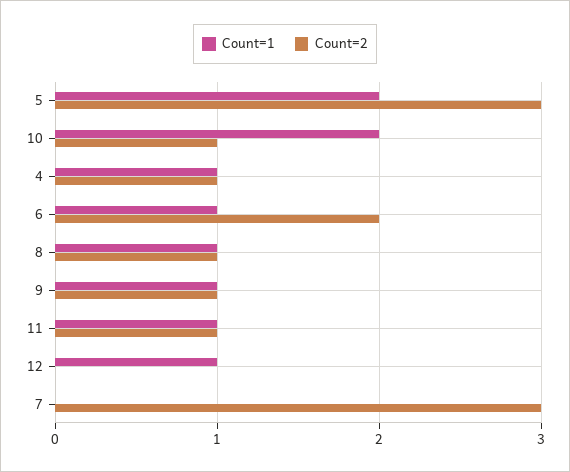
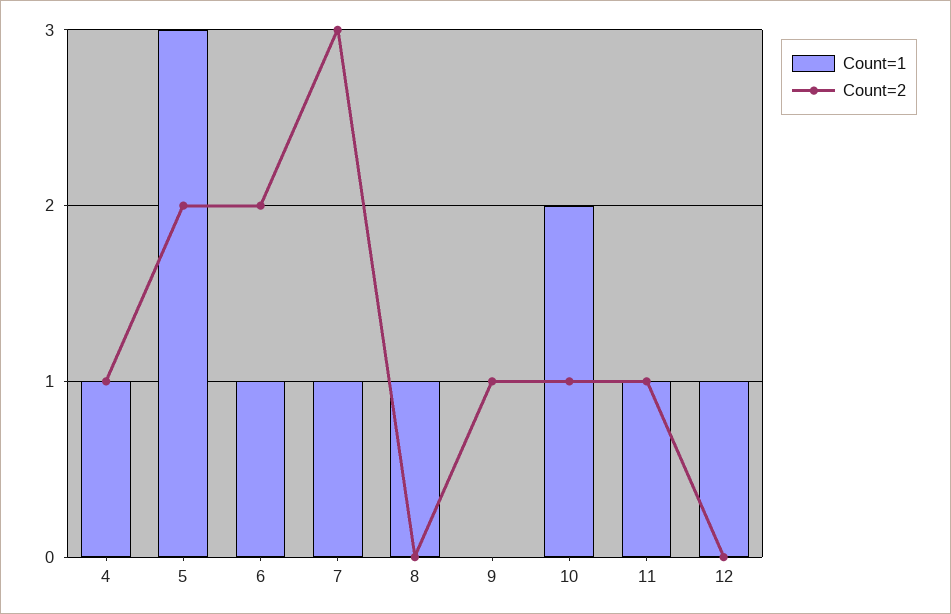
  {
    "Count=1": {
-     "5": 2,
+     "5": 3,
      "10": 2,
      "4": 1,
      "6": 1,
      "8": 1,
-     "9": 1,
+     "9": 0,
      "11": 1,
      "12": 1,
-     "7": 0
+     "7": 1
    },
    "Count=2": {
-     "5": 3,
+     "5": 2,
      "10": 1,
      "4": 1,
      "6": 2,
-     "8": 1,
+     "8": 0,
      "9": 1,
      "11": 1,
      "12": 0,
      "7": 3
    }
  }

